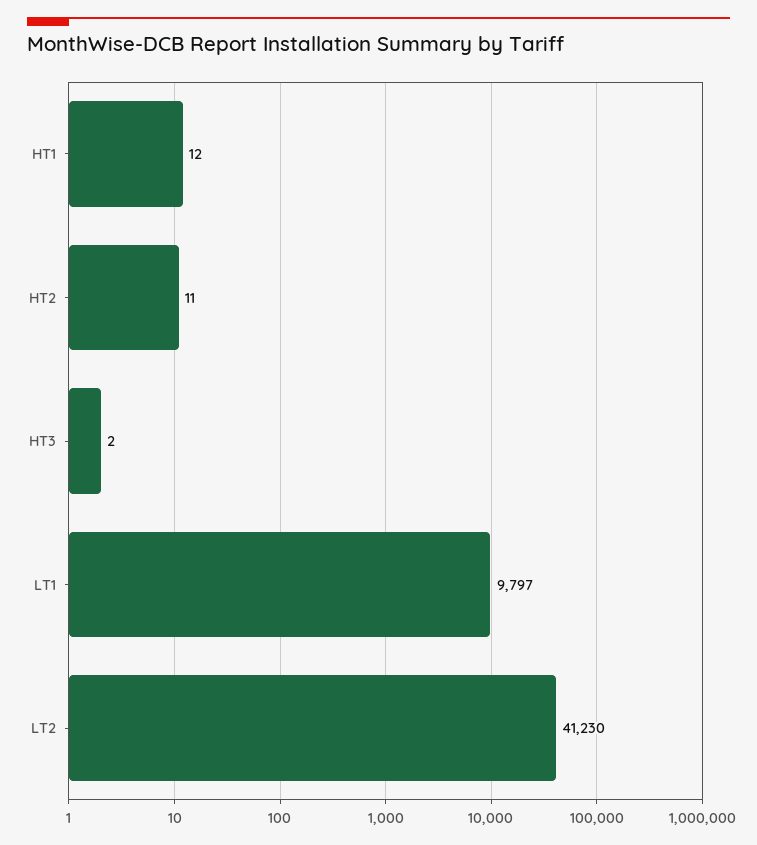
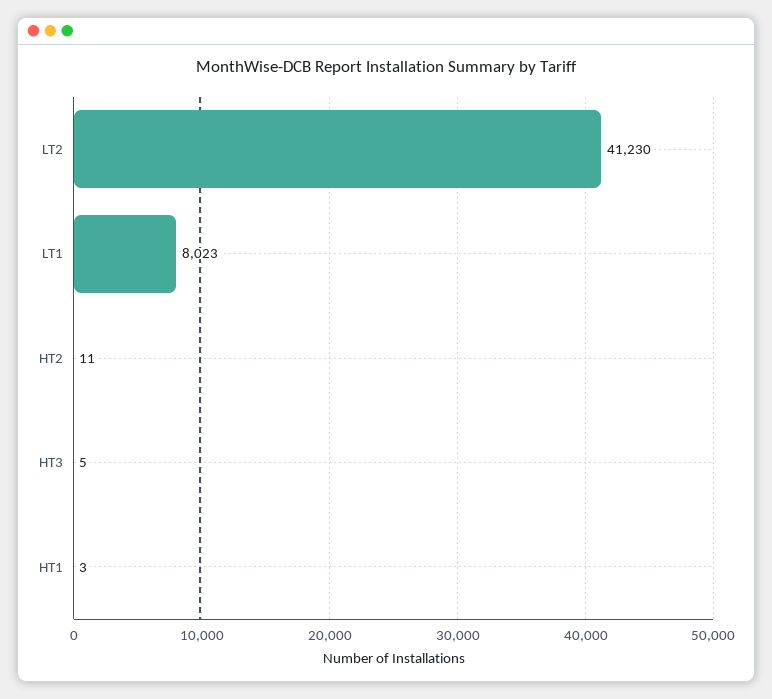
  {
-   "HT1": 12,
+   "HT1": 3,
    "HT2": 11,
-   "HT3": 2,
+   "HT3": 5,
-   "LT1": 9797,
+   "LT1": 8023,
    "LT2": 41230
  }

